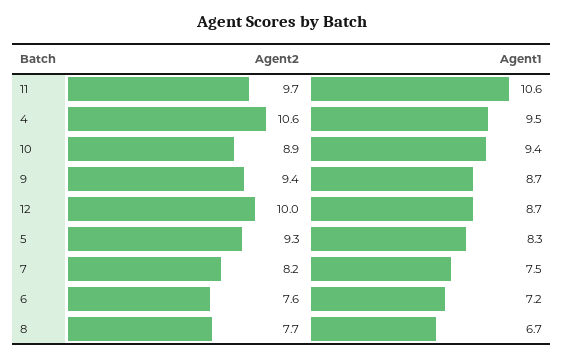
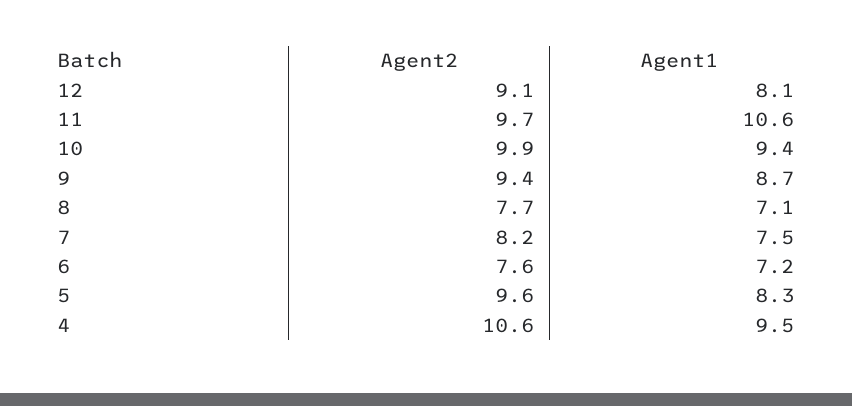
  {
    "Agent2": {
      "11": 9.7,
      "4": 10.6,
-     "10": 8.9,
+     "10": 9.9,
      "9": 9.4,
-     "12": 10,
+     "12": 9.1,
-     "5": 9.3,
+     "5": 9.6,
      "7": 8.2,
      "6": 7.6,
      "8": 7.7
    },
    "Agent1": {
      "11": 10.6,
      "4": 9.5,
      "10": 9.4,
      "9": 8.7,
-     "12": 8.7,
+     "12": 8.1,
      "5": 8.3,
      "7": 7.5,
      "6": 7.2,
-     "8": 6.7
+     "8": 7.1
    }
  }

